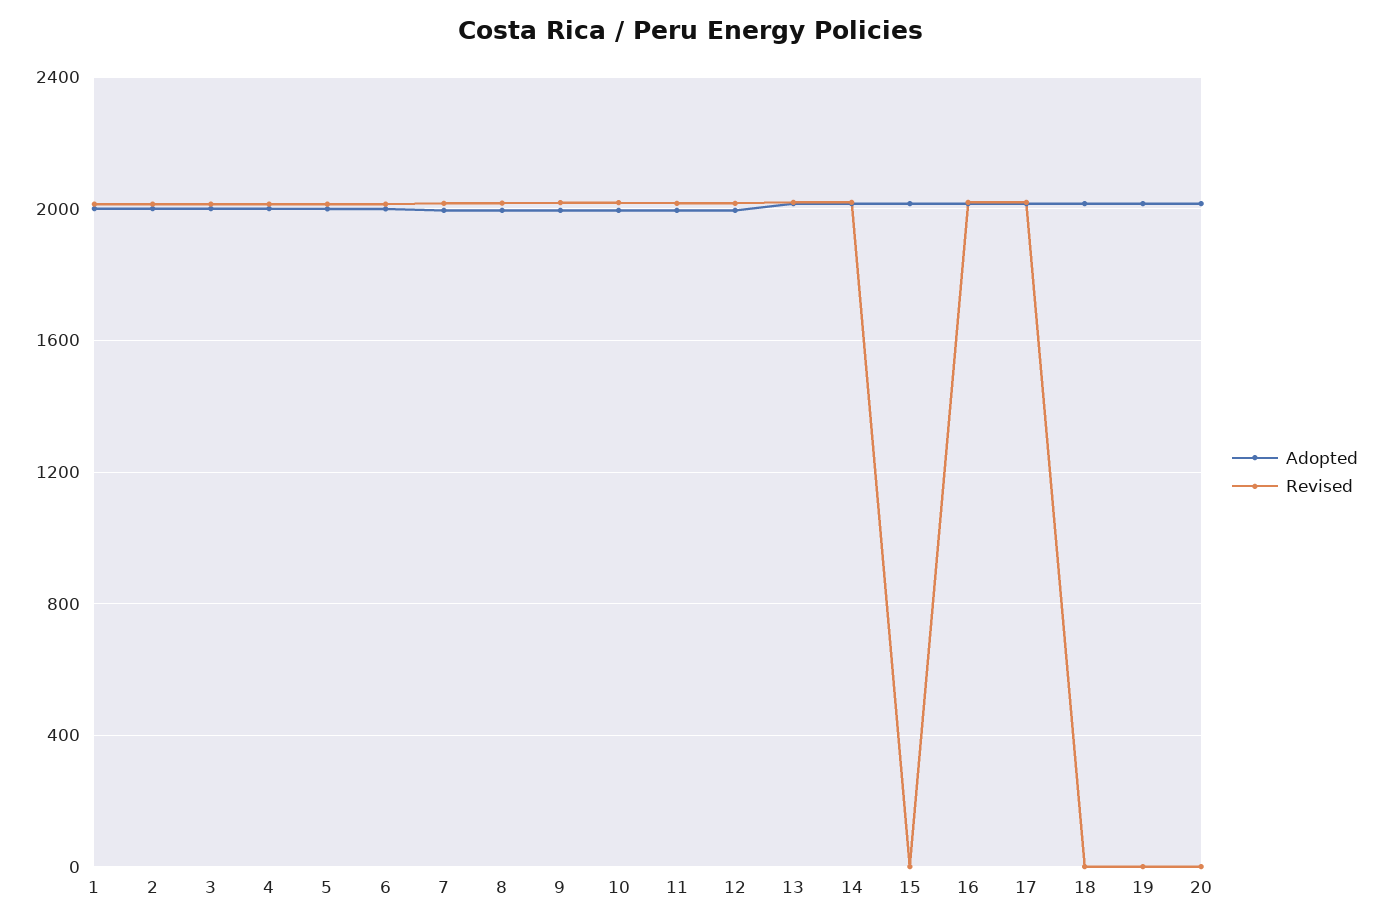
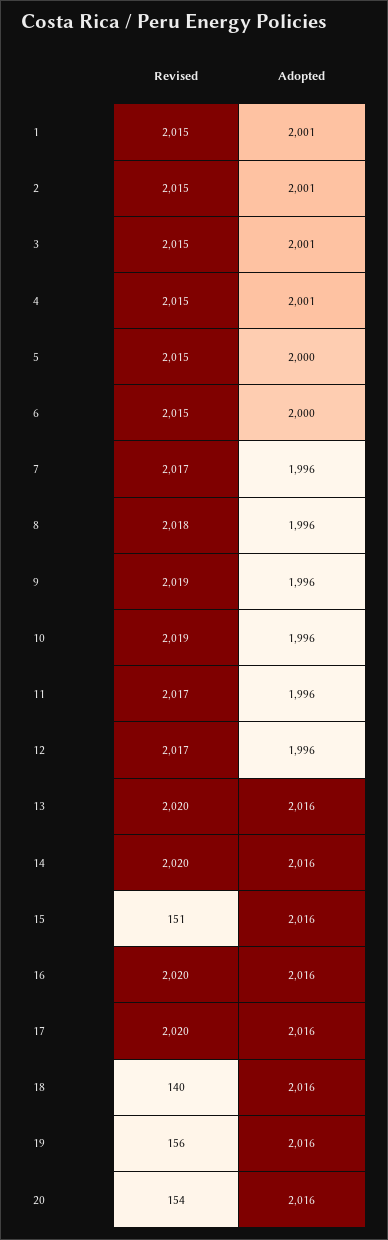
  {
    "Adopted": {
      "1": 2001,
      "2": 2001,
      "3": 2001,
      "4": 2001,
      "5": 2000,
      "6": 2000,
      "7": 1996,
      "8": 1996,
      "9": 1996,
      "10": 1996,
      "11": 1996,
      "12": 1996,
      "13": 2016,
      "14": 2016,
      "15": 2016,
      "16": 2016,
      "17": 2016,
      "18": 2016,
      "19": 2016,
      "20": 2016
    },
    "Revised": {
      "1": 2015,
      "2": 2015,
      "3": 2015,
      "4": 2015,
      "5": 2015,
      "6": 2015,
      "7": 2017,
      "8": 2018,
      "9": 2019,
      "10": 2019,
      "11": 2017,
      "12": 2017,
      "13": 2020,
      "14": 2020,
-     "15": 0,
+     "15": 151,
      "16": 2020,
      "17": 2020,
-     "18": 0,
+     "18": 140,
-     "19": 0,
+     "19": 156,
-     "20": 0
+     "20": 154
    }
  }

